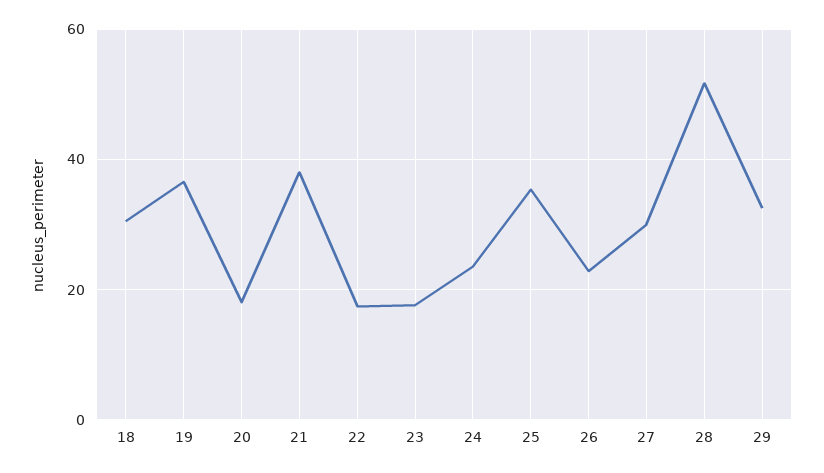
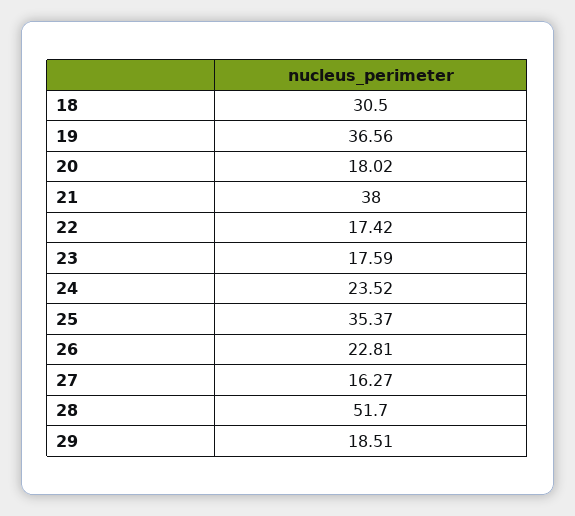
  {
    "18": 30.5,
    "19": 36.56,
    "20": 18.02,
    "21": 38,
    "22": 17.42,
    "23": 17.59,
    "24": 23.52,
    "25": 35.37,
    "26": 22.81,
-   "27": 30,
+   "27": 16.27,
    "28": 51.7,
-   "29": 32
+   "29": 18.51
  }

